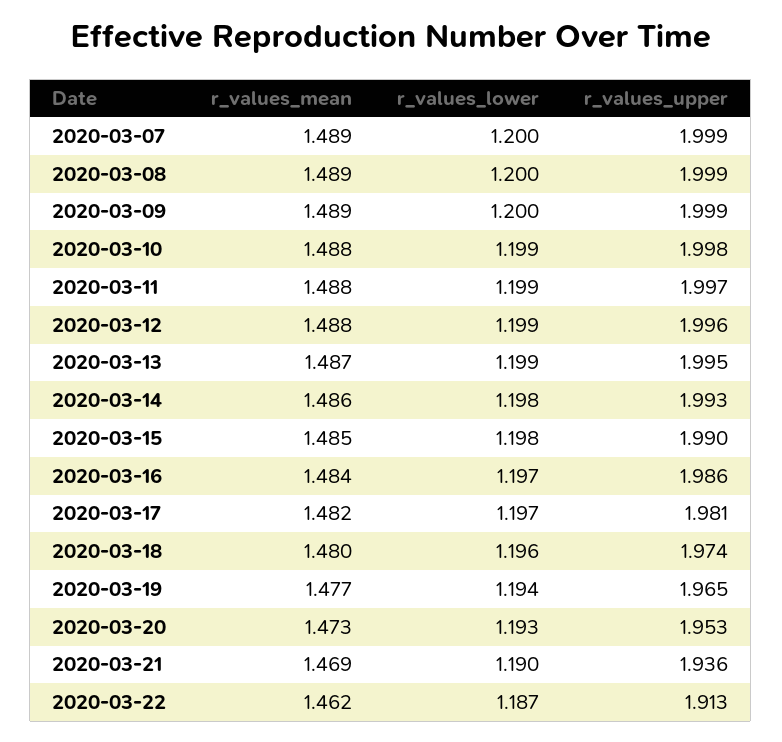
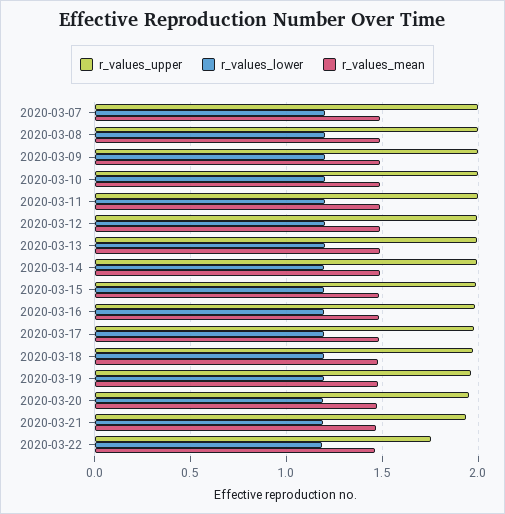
  {
    "r_values_mean": {
      "2020-03-07": 1.489,
      "2020-03-08": 1.489,
      "2020-03-09": 1.489,
      "2020-03-10": 1.488,
      "2020-03-11": 1.488,
      "2020-03-12": 1.488,
      "2020-03-13": 1.487,
      "2020-03-14": 1.486,
      "2020-03-15": 1.485,
      "2020-03-16": 1.484,
      "2020-03-17": 1.482,
      "2020-03-18": 1.48,
      "2020-03-19": 1.477,
      "2020-03-20": 1.473,
      "2020-03-21": 1.469,
      "2020-03-22": 1.462
    },
    "r_values_lower": {
      "2020-03-07": 1.2,
      "2020-03-08": 1.2,
      "2020-03-09": 1.2,
      "2020-03-10": 1.199,
      "2020-03-11": 1.199,
      "2020-03-12": 1.199,
      "2020-03-13": 1.199,
      "2020-03-14": 1.198,
      "2020-03-15": 1.198,
      "2020-03-16": 1.197,
      "2020-03-17": 1.197,
      "2020-03-18": 1.196,
      "2020-03-19": 1.194,
      "2020-03-20": 1.193,
      "2020-03-21": 1.19,
      "2020-03-22": 1.187
    },
    "r_values_upper": {
      "2020-03-07": 1.999,
      "2020-03-08": 1.999,
      "2020-03-09": 1.999,
      "2020-03-10": 1.998,
      "2020-03-11": 1.997,
      "2020-03-12": 1.996,
      "2020-03-13": 1.995,
      "2020-03-14": 1.993,
      "2020-03-15": 1.99,
      "2020-03-16": 1.986,
      "2020-03-17": 1.981,
      "2020-03-18": 1.974,
      "2020-03-19": 1.965,
      "2020-03-20": 1.953,
      "2020-03-21": 1.936,
-     "2020-03-22": 1.913
+     "2020-03-22": 1.75
    }
  }

